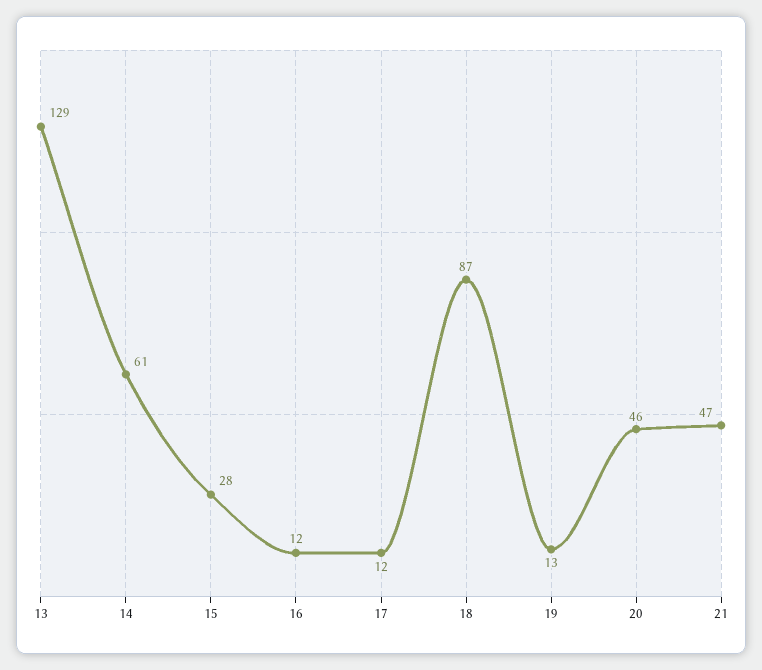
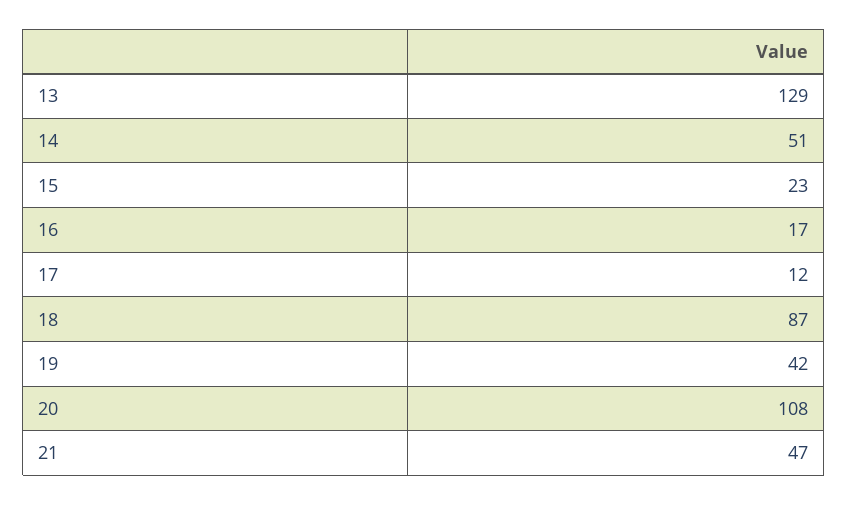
  {
    "13": 129,
-   "14": 61,
+   "14": 51,
-   "15": 28,
+   "15": 23,
-   "16": 12,
+   "16": 17,
    "17": 12,
    "18": 87,
-   "19": 13,
+   "19": 42,
-   "20": 46,
+   "20": 108,
    "21": 47
  }

